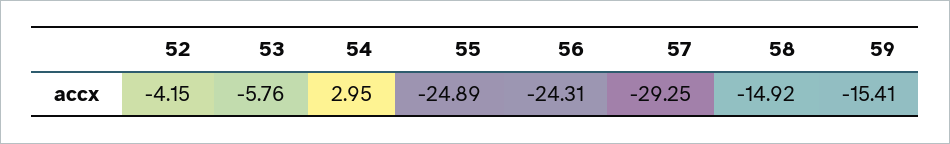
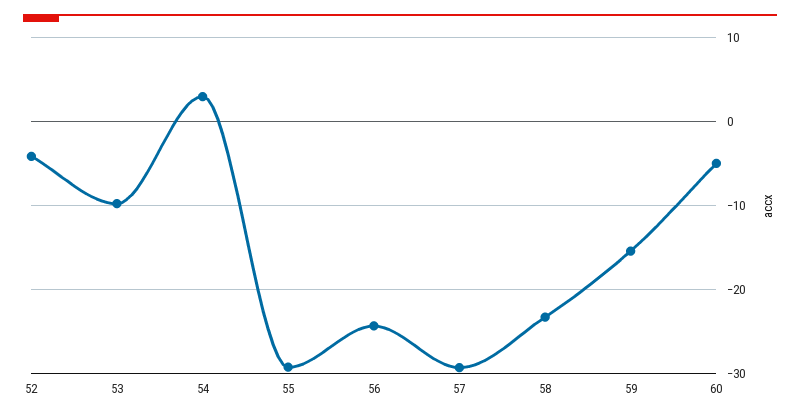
  {
    "52": -4.15,
-   "53": -5.76,
+   "53": -10,
    "54": 2.95,
-   "55": -24.89,
+   "55": -29,
    "56": -24.31,
    "57": -29.25,
-   "58": -14.92,
+   "58": -23,
-   "59": -15.41
+   "59": -15.41,
+   "60": -5
  }

